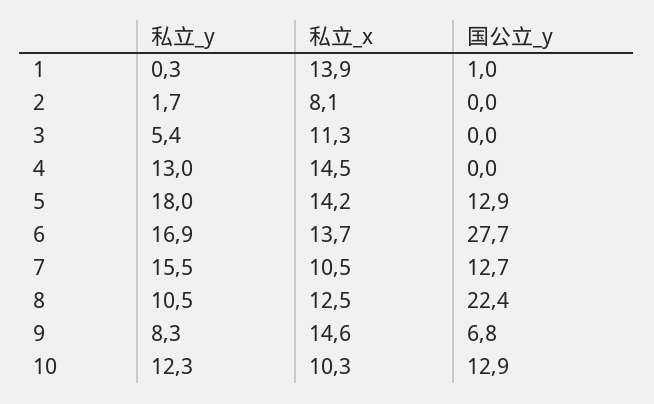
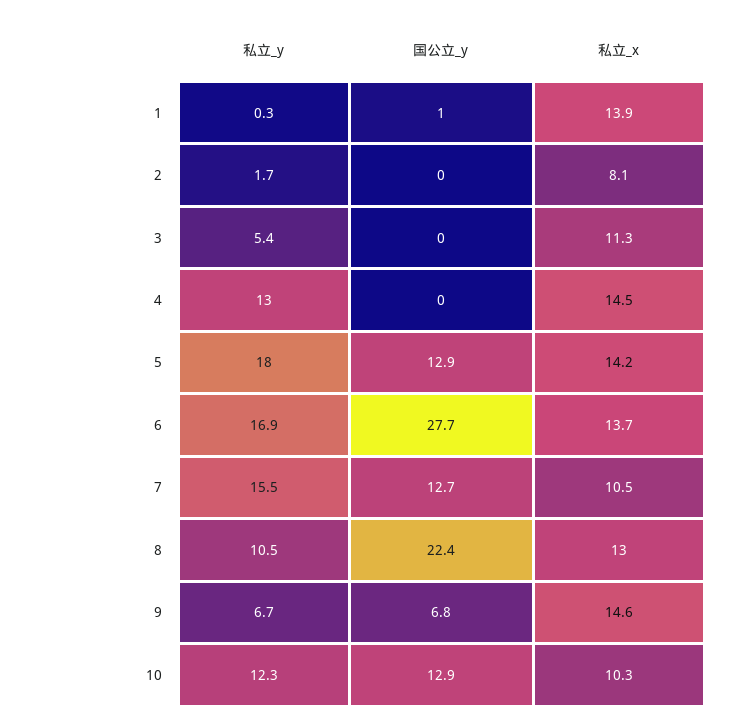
  {
    "私立_y": {
      "1": 0.3,
      "2": 1.7,
      "3": 5.4,
      "4": 13,
      "5": 18,
      "6": 16.9,
      "7": 15.5,
      "8": 10.5,
-     "9": 8.3,
+     "9": 6.7,
      "10": 12.3
    },
    "私立_x": {
      "1": 13.9,
      "2": 8.1,
      "3": 11.3,
      "4": 14.5,
      "5": 14.2,
      "6": 13.7,
      "7": 10.5,
-     "8": 12.5,
+     "8": 13,
      "9": 14.6,
      "10": 10.3
    },
    "国公立_y": {
      "1": 1,
      "2": 0,
      "3": 0,
      "4": 0,
      "5": 12.9,
      "6": 27.7,
      "7": 12.7,
      "8": 22.4,
      "9": 6.8,
      "10": 12.9
    }
  }

